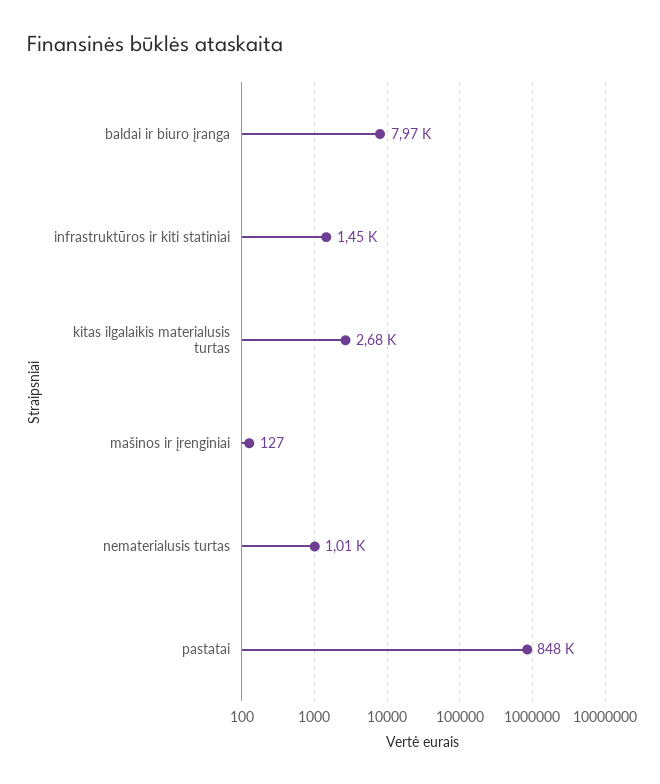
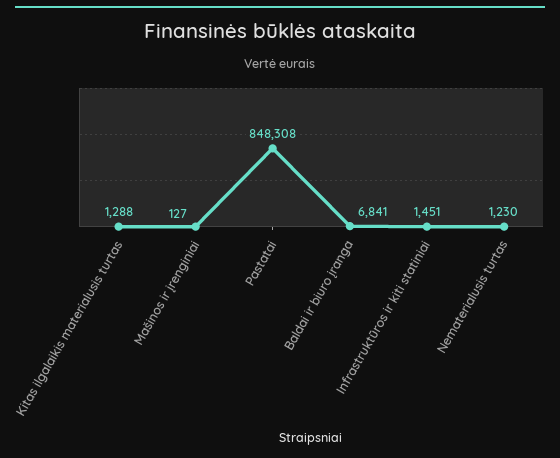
  {
-   "baldai ir biuro įranga": 7970,
+   "baldai ir biuro įranga": 6841,
    "infrastruktūros ir kiti statiniai": 1451,
-   "kitas ilgalaikis materialusis turtas": 2680,
+   "kitas ilgalaikis materialusis turtas": 1288,
    "mašinos ir įrenginiai": 127,
-   "nematerialusis turtas": 1010,
+   "nematerialusis turtas": 1230,
    "pastatai": 848308
  }

